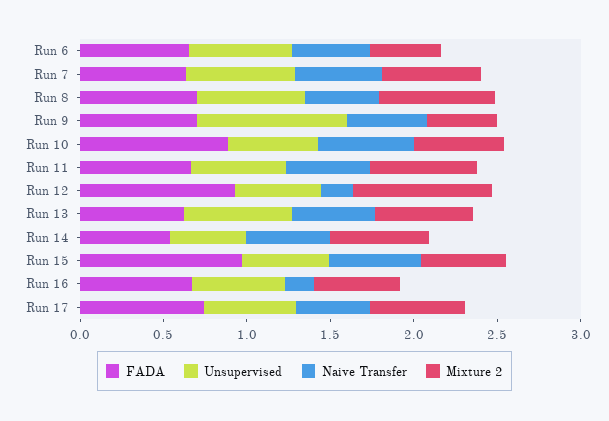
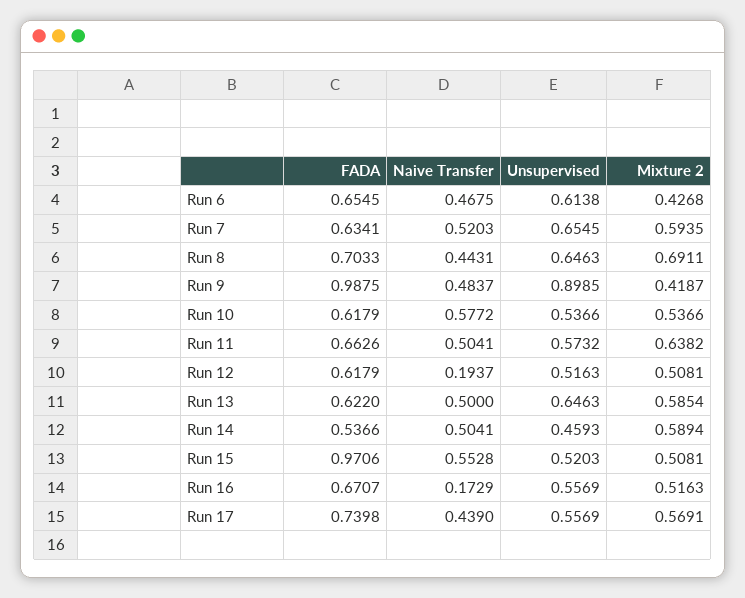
  {
    "FADA": {
      "Run 6": 0.6545,
      "Run 7": 0.6341,
      "Run 8": 0.7033,
-     "Run 9": 0.7,
+     "Run 9": 0.9875,
-     "Run 10": 0.9,
+     "Run 10": 0.6179,
      "Run 11": 0.6626,
-     "Run 12": 0.9,
+     "Run 12": 0.6179,
      "Run 13": 0.622,
      "Run 14": 0.5366,
      "Run 15": 0.9706,
      "Run 16": 0.6707,
      "Run 17": 0.7398
    },
    "Unsupervised": {
      "Run 6": 0.6138,
      "Run 7": 0.6545,
      "Run 8": 0.6463,
      "Run 9": 0.8985,
      "Run 10": 0.5366,
      "Run 11": 0.5732,
      "Run 12": 0.5163,
      "Run 13": 0.6463,
      "Run 14": 0.4593,
      "Run 15": 0.5203,
      "Run 16": 0.5569,
      "Run 17": 0.5569
    },
    "Naive Transfer": {
      "Run 6": 0.4675,
      "Run 7": 0.5203,
      "Run 8": 0.4431,
      "Run 9": 0.4837,
      "Run 10": 0.5772,
      "Run 11": 0.5041,
      "Run 12": 0.1937,
      "Run 13": 0.5,
      "Run 14": 0.5041,
      "Run 15": 0.5528,
      "Run 16": 0.1729,
      "Run 17": 0.439
    },
    "Mixture 2": {
      "Run 6": 0.4268,
      "Run 7": 0.5935,
      "Run 8": 0.6911,
      "Run 9": 0.4187,
      "Run 10": 0.5366,
      "Run 11": 0.6382,
-     "Run 12": 0.8,
+     "Run 12": 0.5081,
      "Run 13": 0.5854,
      "Run 14": 0.5894,
      "Run 15": 0.5081,
      "Run 16": 0.5163,
      "Run 17": 0.5691
    }
  }

